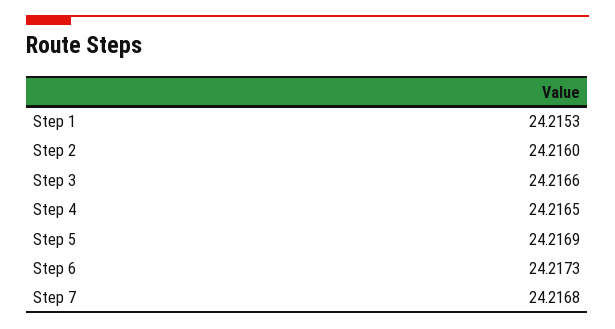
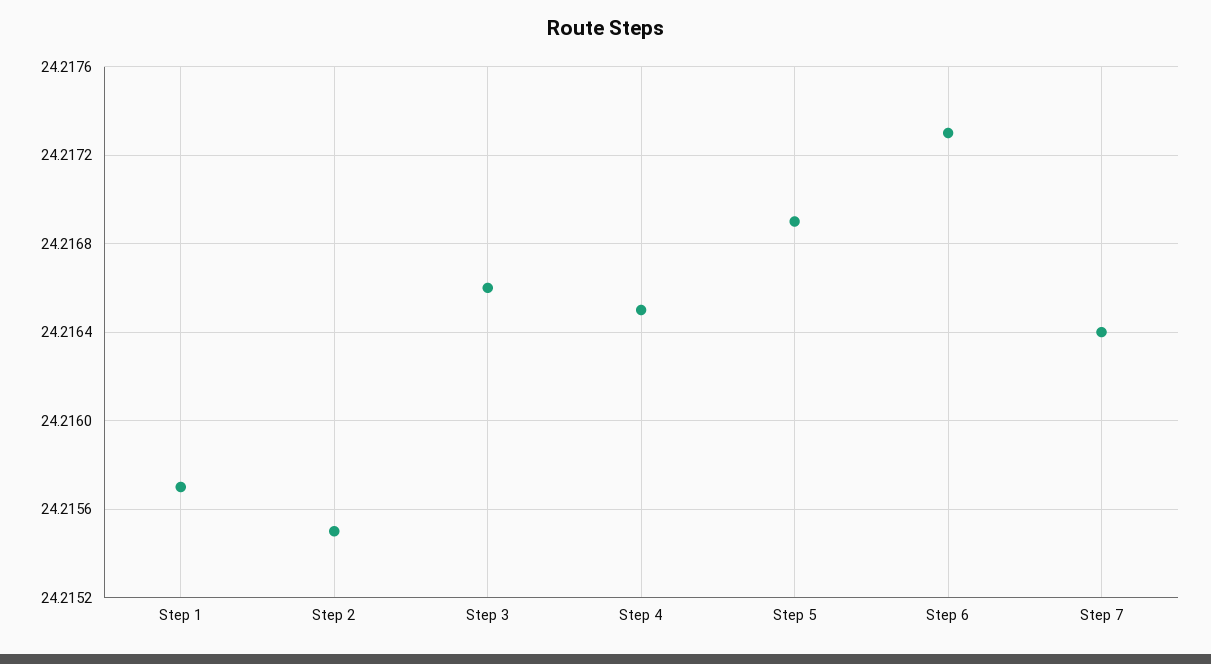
  {
-   "Step 1": 24.2153,
+   "Step 1": 24.2157,
-   "Step 2": 24.216,
+   "Step 2": 24.2155,
    "Step 3": 24.2166,
    "Step 4": 24.2165,
    "Step 5": 24.2169,
    "Step 6": 24.2173,
-   "Step 7": 24.2168
+   "Step 7": 24.2164
  }

